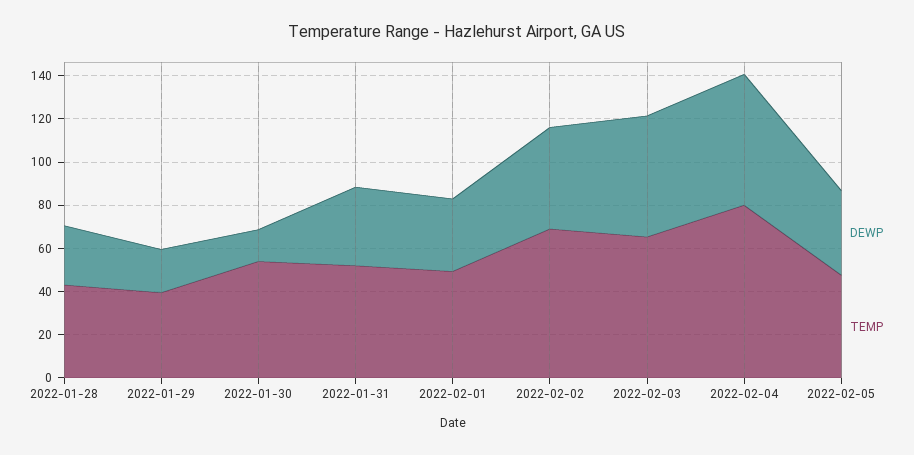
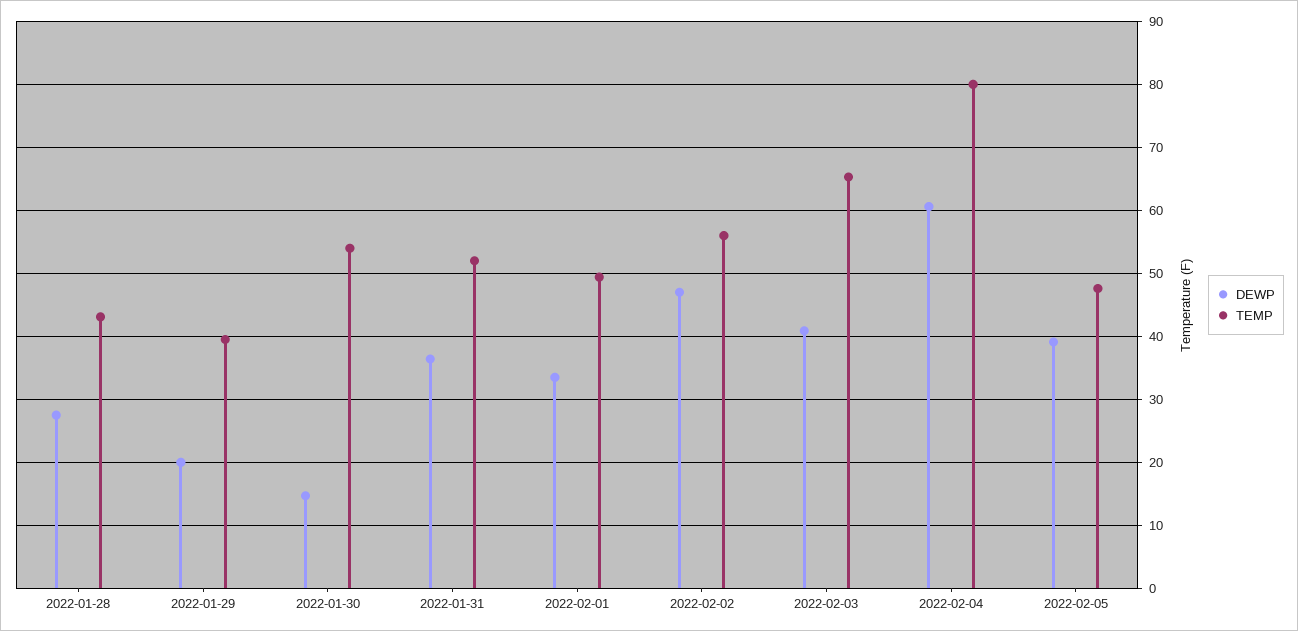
  {
    "DEWP": {
      "2022-01-28": 28,
      "2022-01-29": 20,
      "2022-01-30": 15,
      "2022-01-31": 36,
      "2022-02-01": 34,
      "2022-02-02": 47,
-     "2022-02-03": 55,
+     "2022-02-03": 41,
      "2022-02-04": 61,
      "2022-02-05": 39
    },
    "TEMP": {
      "2022-01-28": 43,
      "2022-01-29": 40,
      "2022-01-30": 54,
      "2022-01-31": 52,
      "2022-02-01": 49,
-     "2022-02-02": 70,
+     "2022-02-02": 56,
      "2022-02-03": 65,
      "2022-02-04": 80,
      "2022-02-05": 48
    }
  }

